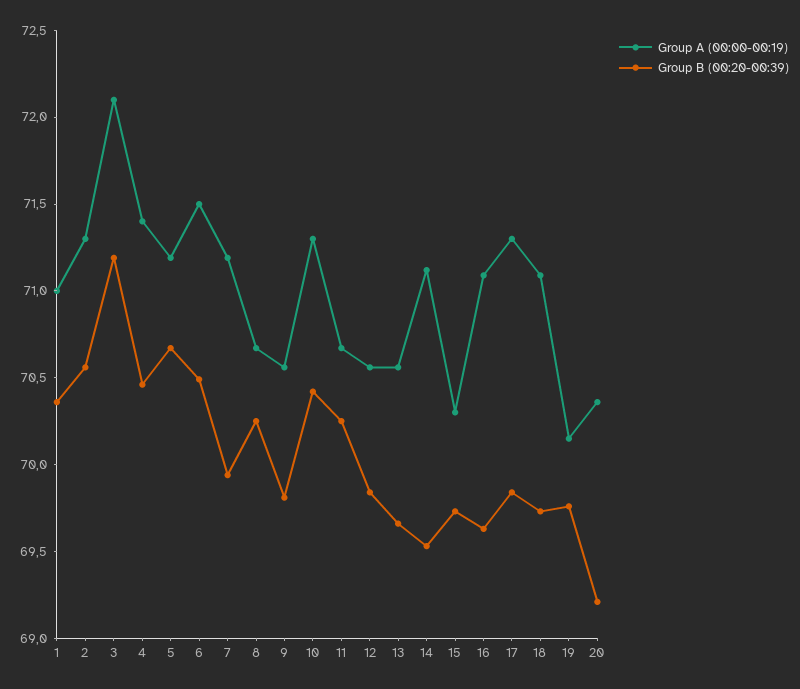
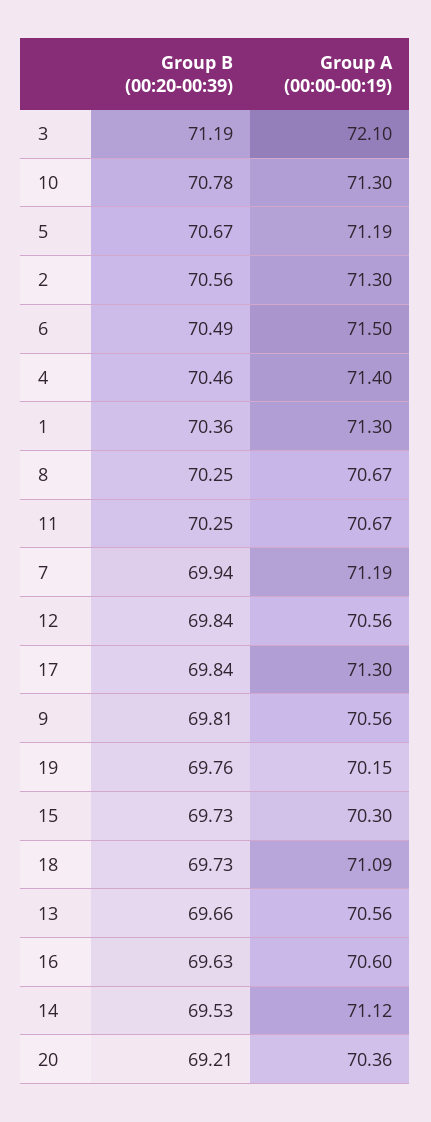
  {
    "Group A (00:00-00:19)": {
-     "1": 71,
+     "1": 71.3,
      "2": 71.3,
      "3": 72.1,
      "4": 71.4,
      "5": 71.19,
      "6": 71.5,
      "7": 71.19,
      "8": 70.67,
      "9": 70.56,
      "10": 71.3,
      "11": 70.67,
      "12": 70.56,
      "13": 70.56,
      "14": 71.12,
      "15": 70.3,
-     "16": 71.1,
+     "16": 70.6,
      "17": 71.3,
      "18": 71.09,
      "19": 70.15,
      "20": 70.36
    },
    "Group B (00:20-00:39)": {
      "1": 70.36,
      "2": 70.56,
      "3": 71.19,
      "4": 70.46,
      "5": 70.67,
      "6": 70.49,
      "7": 69.94,
      "8": 70.25,
      "9": 69.81,
-     "10": 70.4,
+     "10": 70.78,
      "11": 70.25,
      "12": 69.84,
      "13": 69.66,
      "14": 69.53,
      "15": 69.73,
      "16": 69.63,
      "17": 69.84,
      "18": 69.73,
      "19": 69.76,
      "20": 69.21
    }
  }

